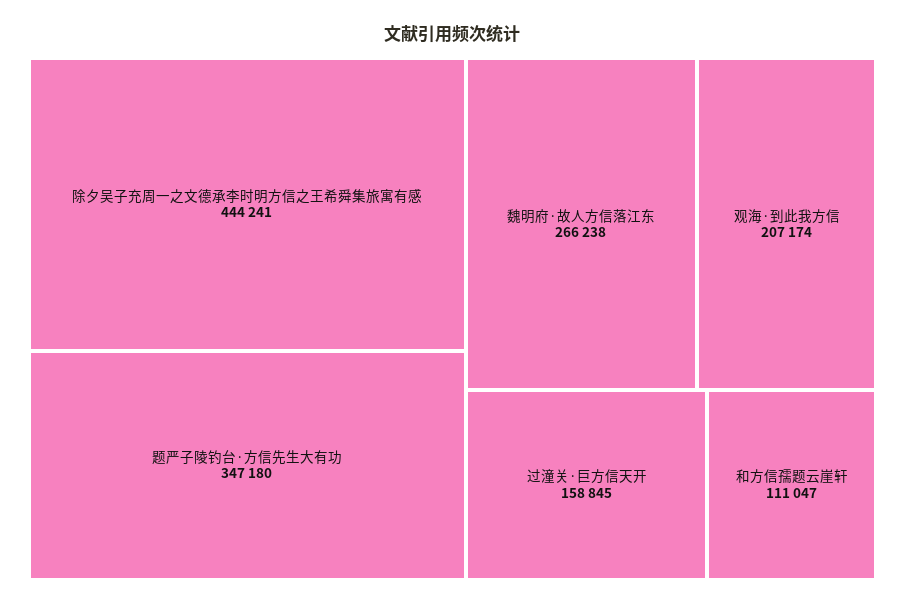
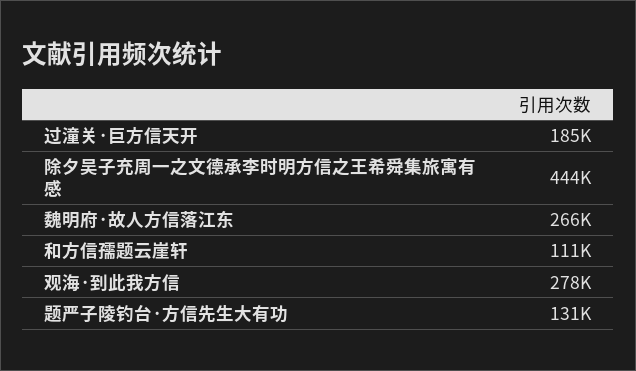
  {
    "除夕吴子充周一之文德承李时明方信之王希舜集旅寓有感": 444241,
-   "题严子陵钓台·方信先生大有功": 347180,
+   "题严子陵钓台·方信先生大有功": 131000,
    "魏明府·故人方信落江东": 266238,
-   "观海·到此我方信": 207174,
+   "观海·到此我方信": 278000,
-   "过潼关·巨方信天开": 158845,
+   "过潼关·巨方信天开": 185000,
    "和方信孺题云崖轩": 111047
  }

